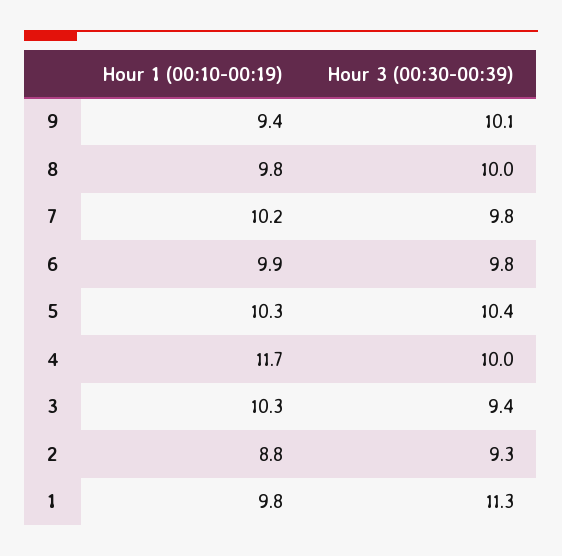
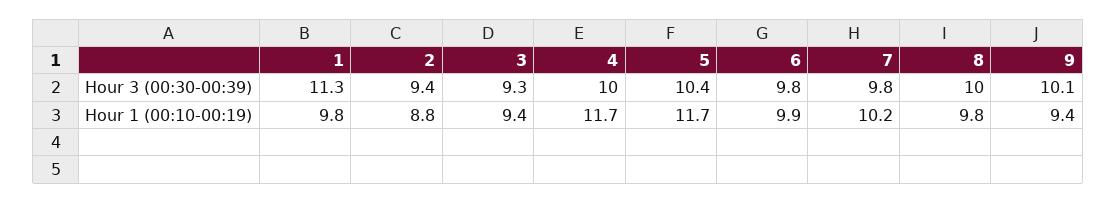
  {
    "Hour 1 (00:10-00:19)": {
      "9": 9.4,
      "8": 9.8,
      "7": 10.2,
      "6": 9.9,
-     "5": 10.3,
+     "5": 11.7,
      "4": 11.7,
-     "3": 10.3,
+     "3": 9.4,
      "2": 8.8,
      "1": 9.8
    },
    "Hour 3 (00:30-00:39)": {
      "9": 10.1,
      "8": 10,
      "7": 9.8,
      "6": 9.8,
      "5": 10.4,
      "4": 10,
-     "3": 9.4,
+     "3": 9.3,
-     "2": 9.3,
+     "2": 9.4,
      "1": 11.3
    }
  }

